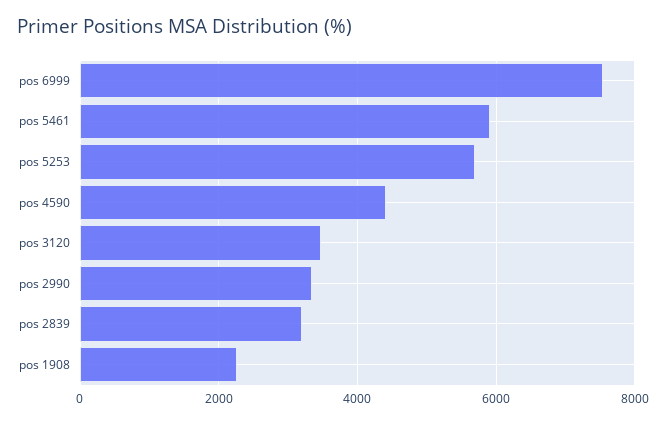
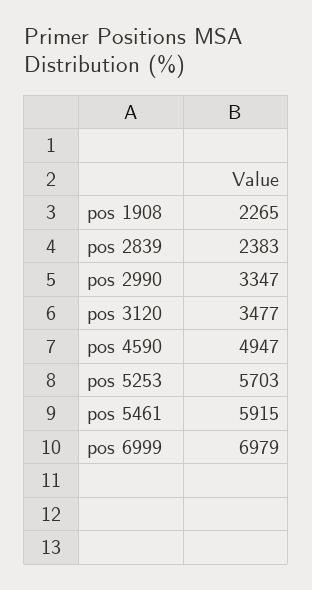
  {
-   "pos 6999": 7600,
+   "pos 6999": 6979,
    "pos 5461": 5915,
    "pos 5253": 5703,
-   "pos 4590": 4400,
+   "pos 4590": 4947,
    "pos 3120": 3477,
    "pos 2990": 3347,
-   "pos 2839": 3200,
+   "pos 2839": 2383,
    "pos 1908": 2265
  }

